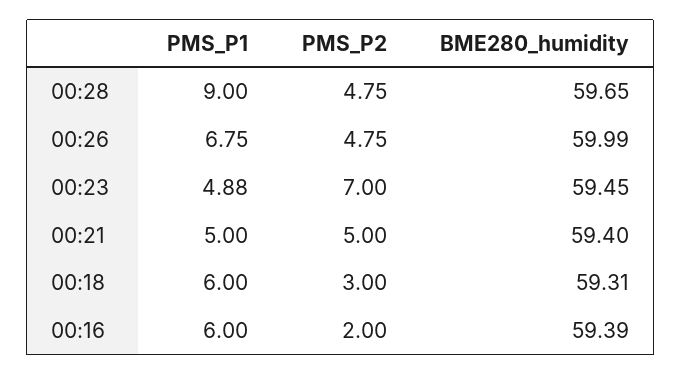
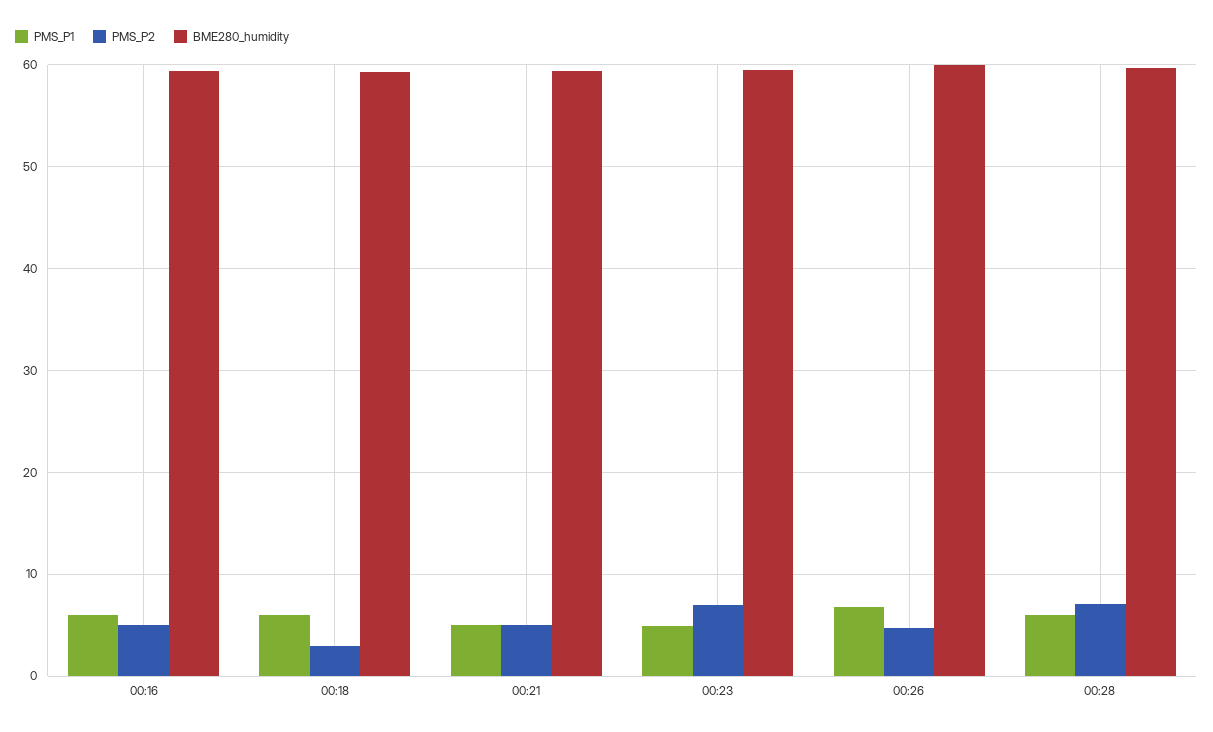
  {
    "PMS_P1": {
-     "00:28": 9,
+     "00:28": 6,
      "00:26": 6.75,
      "00:23": 4.88,
      "00:21": 5,
      "00:18": 6,
      "00:16": 6
    },
    "PMS_P2": {
-     "00:28": 4.75,
+     "00:28": 7,
      "00:26": 4.75,
      "00:23": 7,
      "00:21": 5,
      "00:18": 3,
-     "00:16": 2
+     "00:16": 5
    },
    "BME280_humidity": {
      "00:28": 59.65,
      "00:26": 59.99,
      "00:23": 59.45,
      "00:21": 59.4,
      "00:18": 59.31,
      "00:16": 59.39
    }
  }

